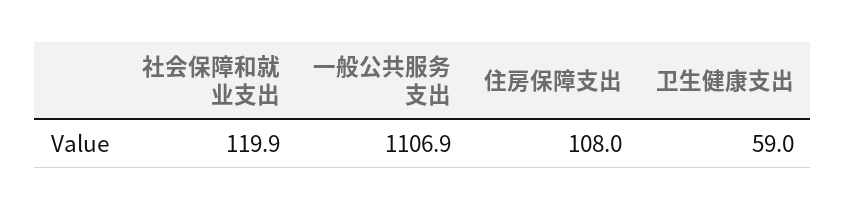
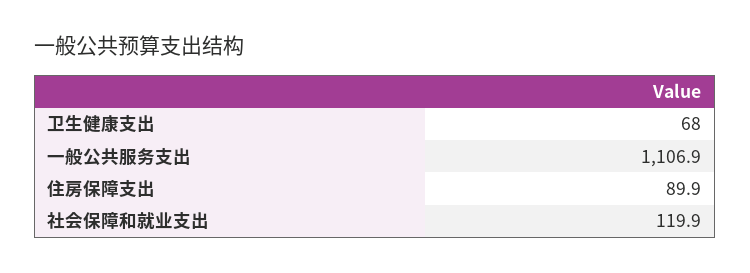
  {
    "社会保障和就业支出": 119.9,
    "一般公共服务支出": 1106.9,
-   "住房保障支出": 108,
+   "住房保障支出": 89.9,
-   "卫生健康支出": 59
+   "卫生健康支出": 68
  }

